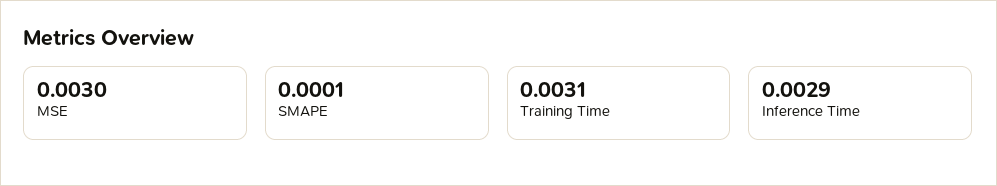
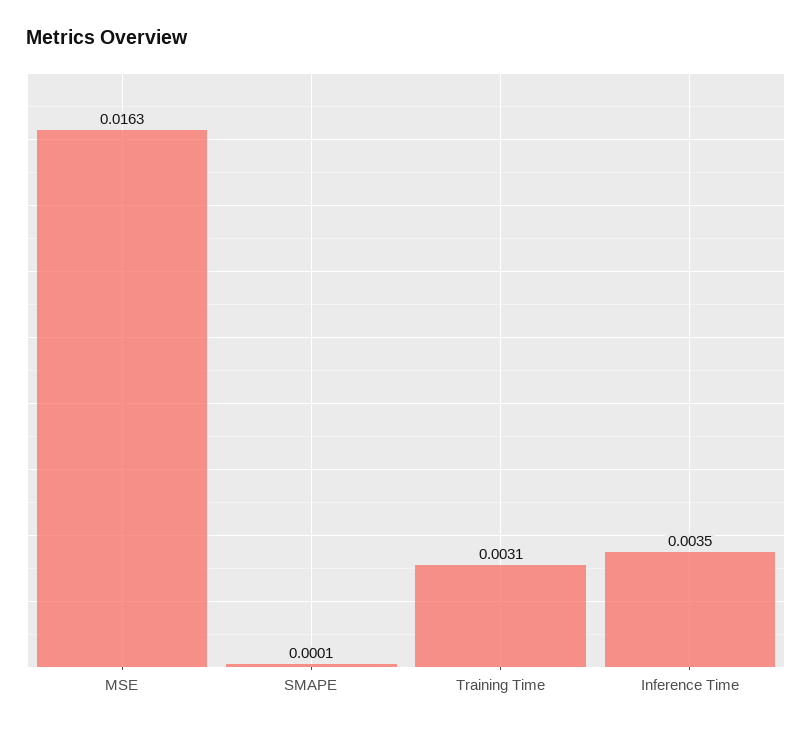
  {
-   "MSE": 0.003,
+   "MSE": 0.0163,
    "SMAPE": 0.0001,
    "Training Time": 0.0031,
-   "Inference Time": 0.0029
+   "Inference Time": 0.0035
  }

